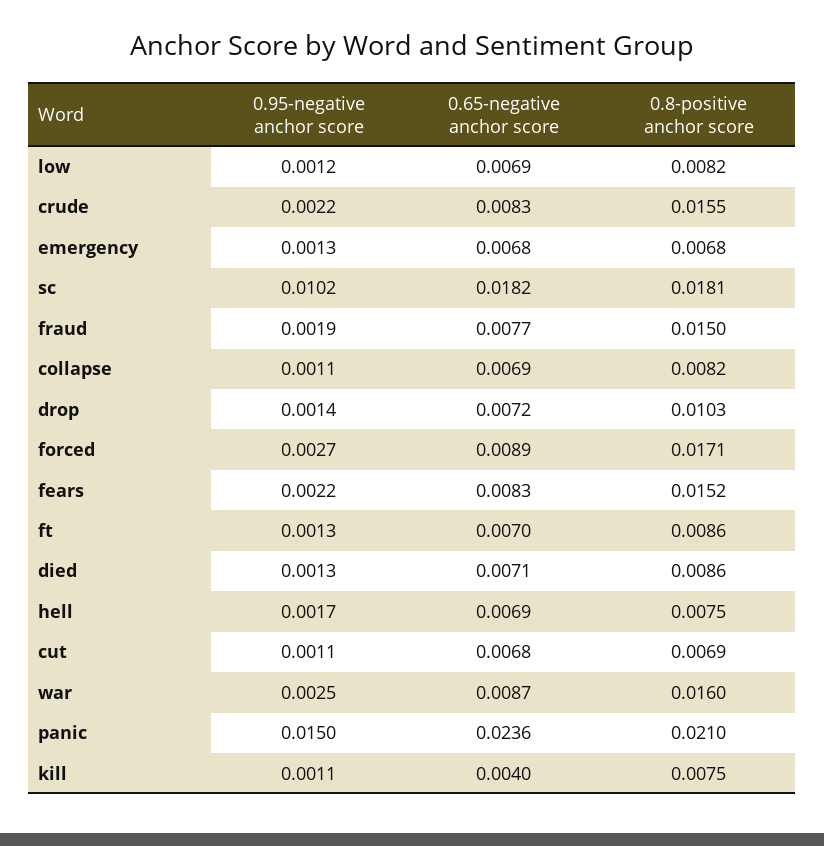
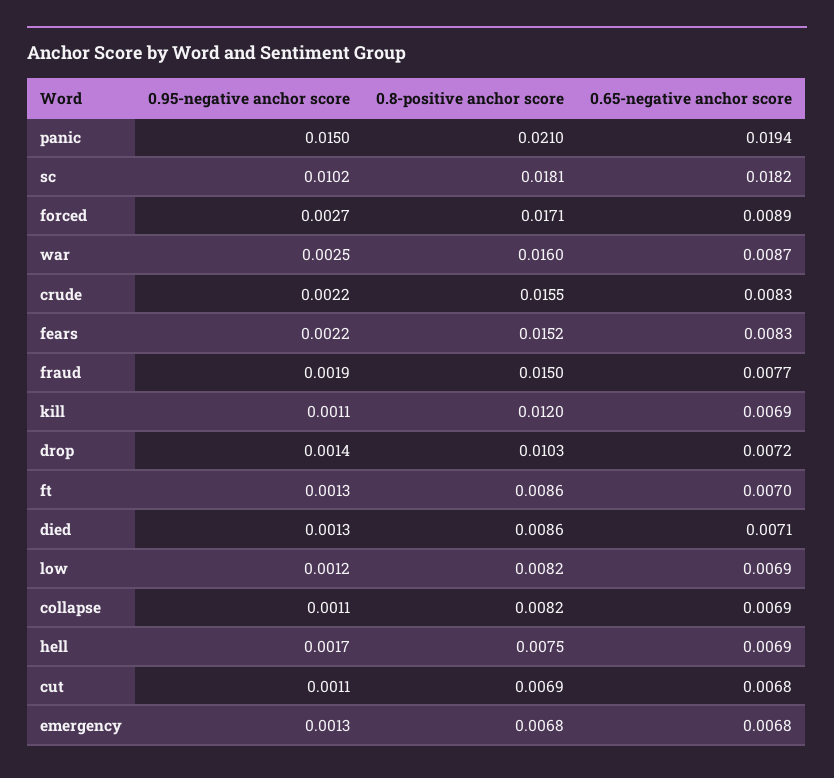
  {
    "0.95-negative anchor score": {
      "low": 0.0012,
      "crude": 0.0022,
      "emergency": 0.0013,
      "sc": 0.0102,
      "fraud": 0.0019,
      "collapse": 0.0011,
      "drop": 0.0014,
      "forced": 0.0027,
      "fears": 0.0022,
      "ft": 0.0013,
      "died": 0.0013,
      "hell": 0.0017,
      "cut": 0.0011,
      "war": 0.0025,
      "panic": 0.015,
      "kill": 0.0011
    },
    "0.65-negative anchor score": {
      "low": 0.0069,
      "crude": 0.0083,
      "emergency": 0.0068,
      "sc": 0.0182,
      "fraud": 0.0077,
      "collapse": 0.0069,
      "drop": 0.0072,
      "forced": 0.0089,
      "fears": 0.0083,
      "ft": 0.007,
      "died": 0.0071,
      "hell": 0.0069,
      "cut": 0.0068,
      "war": 0.0087,
-     "panic": 0.0236,
+     "panic": 0.0194,
-     "kill": 0.004
+     "kill": 0.0069
    },
    "0.8-positive anchor score": {
      "low": 0.0082,
      "crude": 0.0155,
      "emergency": 0.0068,
      "sc": 0.0181,
      "fraud": 0.015,
      "collapse": 0.0082,
      "drop": 0.0103,
      "forced": 0.0171,
      "fears": 0.0152,
      "ft": 0.0086,
      "died": 0.0086,
      "hell": 0.0075,
      "cut": 0.0069,
      "war": 0.016,
      "panic": 0.021,
-     "kill": 0.0075
+     "kill": 0.012
    }
  }

